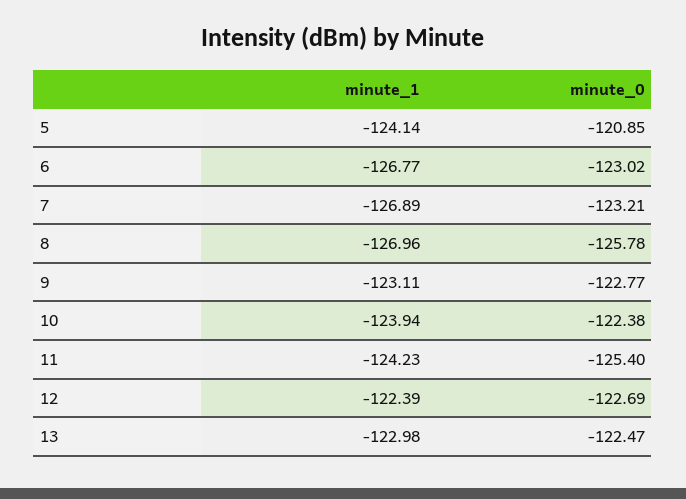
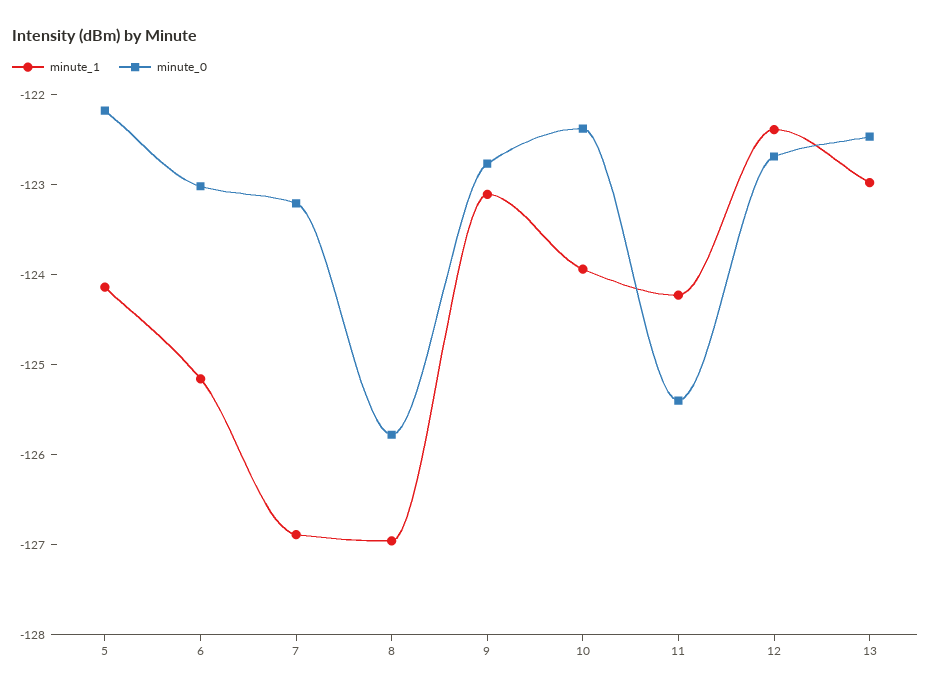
  {
    "minute_1": {
      "5": -124.14,
-     "6": -126.77,
+     "6": -125.2,
      "7": -126.89,
      "8": -126.96,
      "9": -123.11,
      "10": -123.94,
      "11": -124.23,
      "12": -122.39,
      "13": -122.98
    },
    "minute_0": {
-     "5": -120.85,
+     "5": -122.2,
      "6": -123.02,
      "7": -123.21,
      "8": -125.78,
      "9": -122.77,
      "10": -122.38,
      "11": -125.4,
      "12": -122.69,
      "13": -122.47
    }
  }

